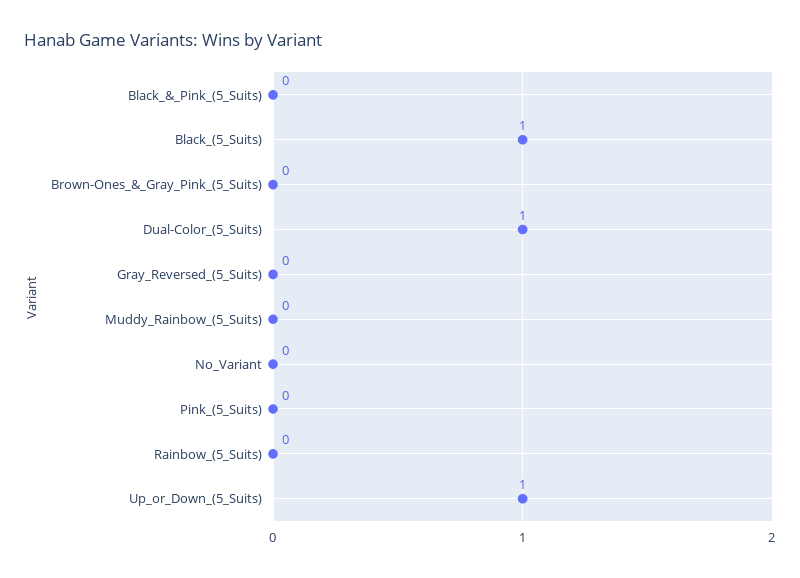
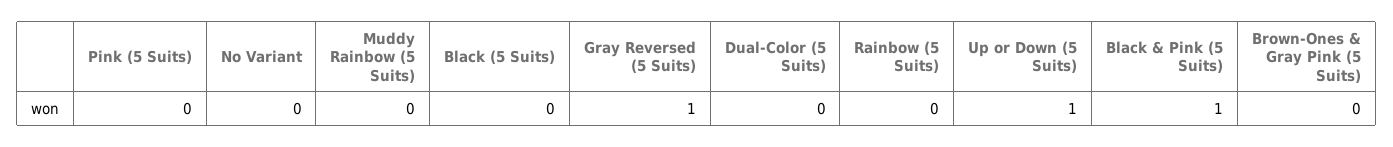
  {
-   "Black_&_Pink_(5_Suits)": 0,
+   "Black_&_Pink_(5_Suits)": 1,
-   "Black_(5_Suits)": 1,
+   "Black_(5_Suits)": 0,
    "Brown-Ones_&_Gray_Pink_(5_Suits)": 0,
-   "Dual-Color_(5_Suits)": 1,
+   "Dual-Color_(5_Suits)": 0,
-   "Gray_Reversed_(5_Suits)": 0,
+   "Gray_Reversed_(5_Suits)": 1,
    "Muddy_Rainbow_(5_Suits)": 0,
    "No_Variant": 0,
    "Pink_(5_Suits)": 0,
    "Rainbow_(5_Suits)": 0,
    "Up_or_Down_(5_Suits)": 1
  }

